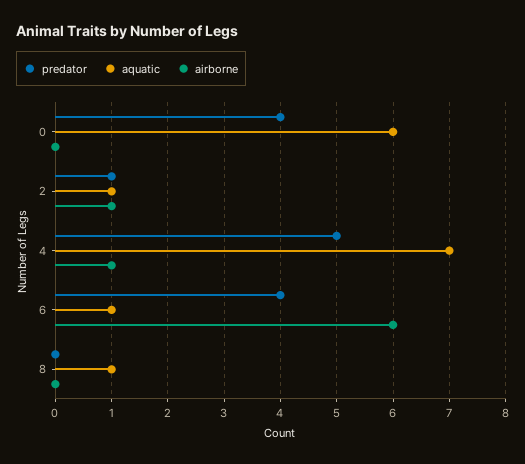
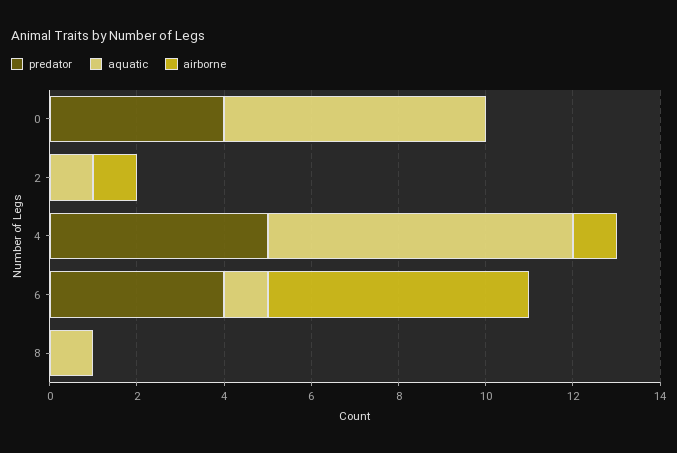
  {
    "predator": {
      "0": 4,
-     "2": 1,
+     "2": 0,
      "4": 5,
      "6": 4,
      "8": 0
    },
    "aquatic": {
      "0": 6,
      "2": 1,
      "4": 7,
      "6": 1,
      "8": 1
    },
    "airborne": {
      "0": 0,
      "2": 1,
      "4": 1,
      "6": 6,
      "8": 0
    }
  }

